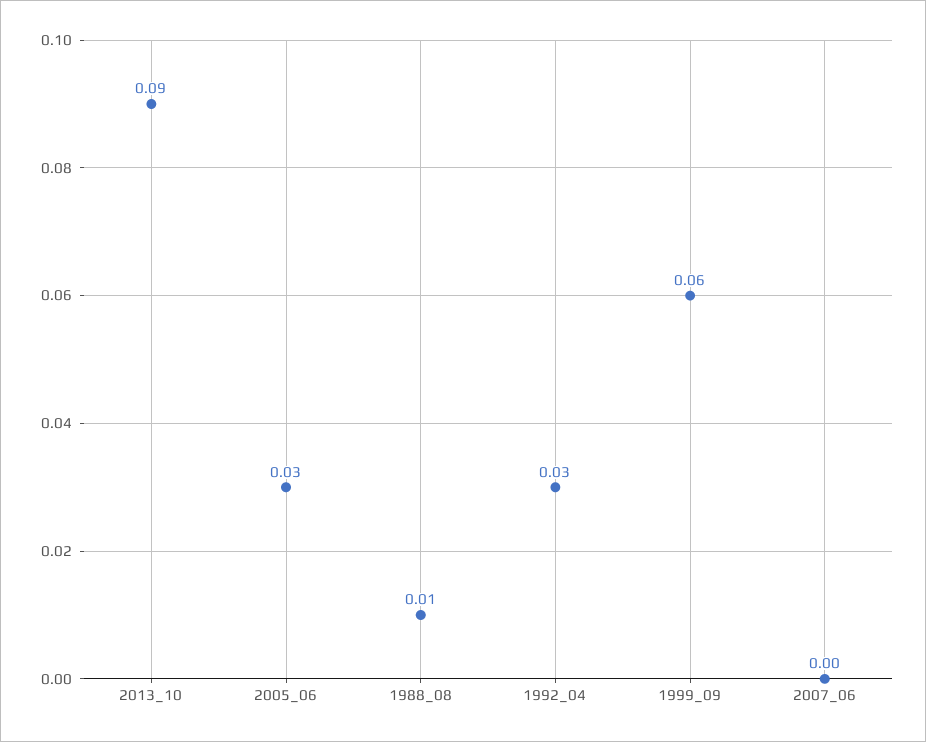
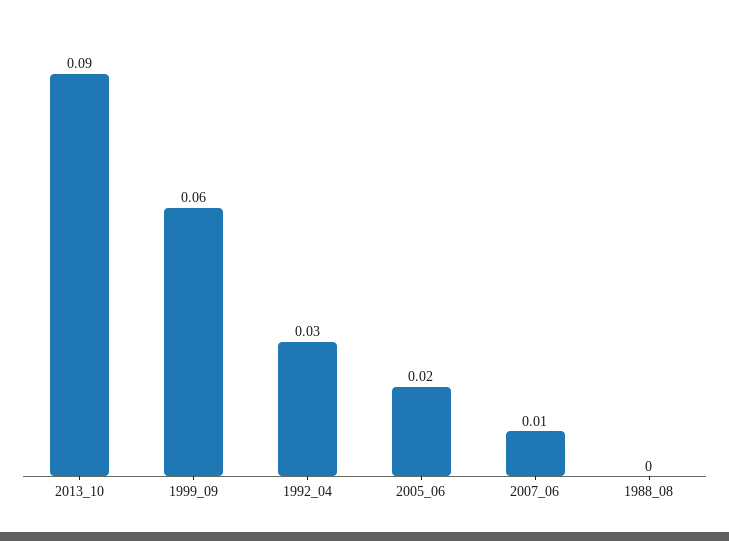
  {
    "2013_10": 0.09,
-   "2005_06": 0.03,
+   "2005_06": 0.02,
-   "1988_08": 0.01,
+   "1988_08": 0,
    "1992_04": 0.03,
    "1999_09": 0.06,
-   "2007_06": 0
+   "2007_06": 0.01
  }

